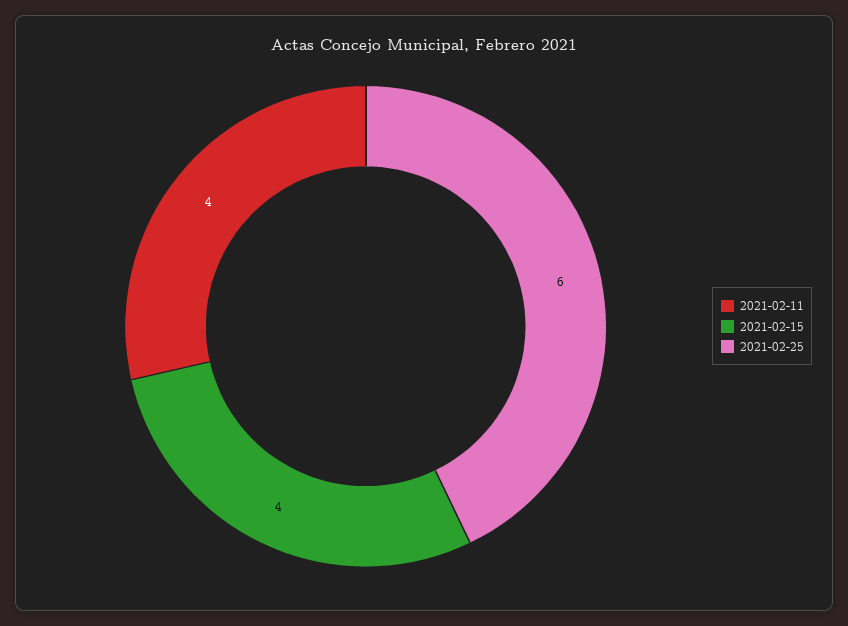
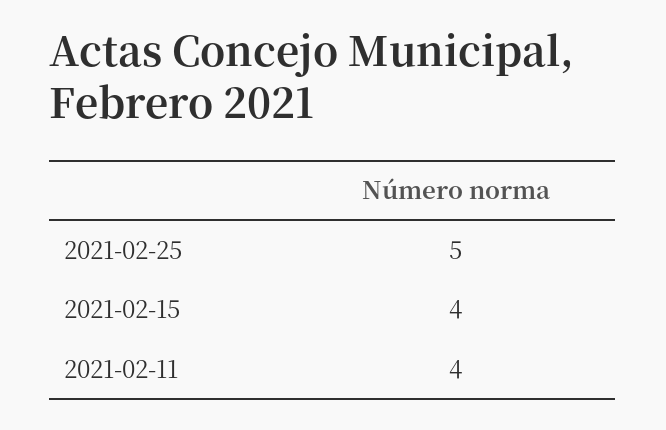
  {
    "2021-02-11": 4,
    "2021-02-15": 4,
-   "2021-02-25": 6
+   "2021-02-25": 5
  }

